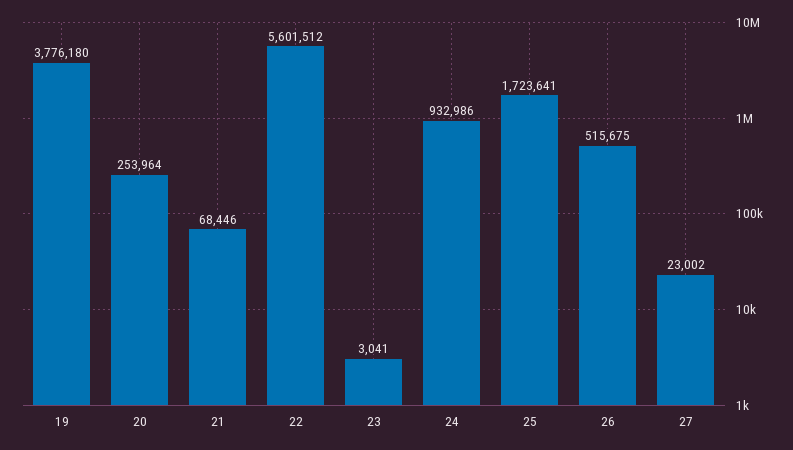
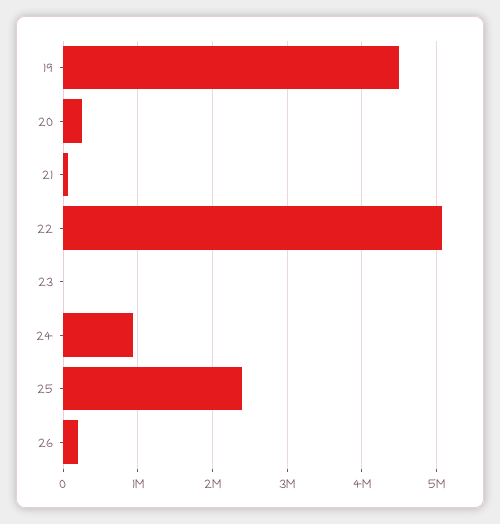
  {
-   "19": 3776180,
+   "19": 4500000,
    "20": 253964,
    "21": 68446,
-   "22": 5601512,
+   "22": 5100000,
    "23": 3041,
    "24": 932986,
-   "25": 1723641,
+   "25": 2400000,
-   "26": 515675,
+   "26": 200000
-   "27": 23002
  }

